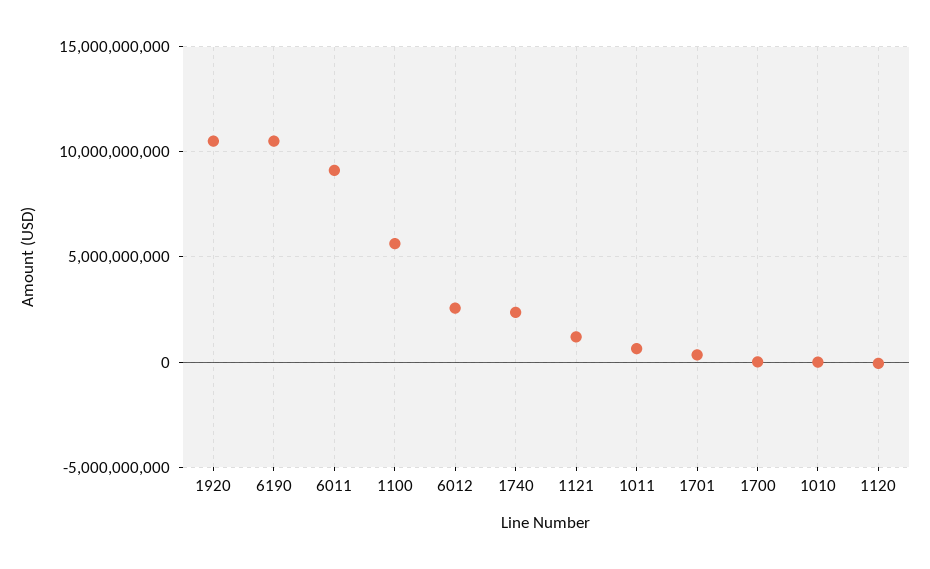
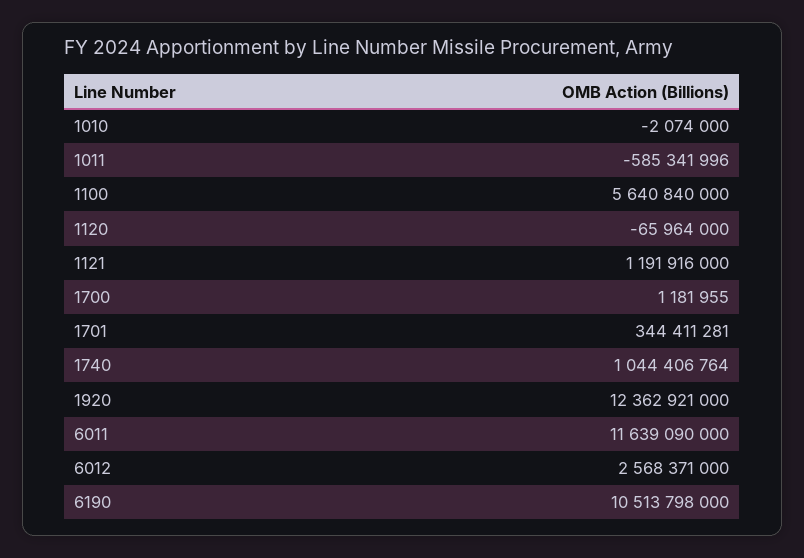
  {
-   "1920": 10500000000,
+   "1920": 12362921000,
    "6190": 10513798000,
-   "6011": 9000000000,
+   "6011": 11639090000,
    "1100": 5640840000,
    "6012": 2568371000,
-   "1740": 2500000000,
+   "1740": 1044406764,
    "1121": 1191916000,
-   "1011": 500000000,
+   "1011": -585341996,
    "1701": 344411281,
    "1700": 1181955,
    "1010": -2074000,
    "1120": -65964000
  }

